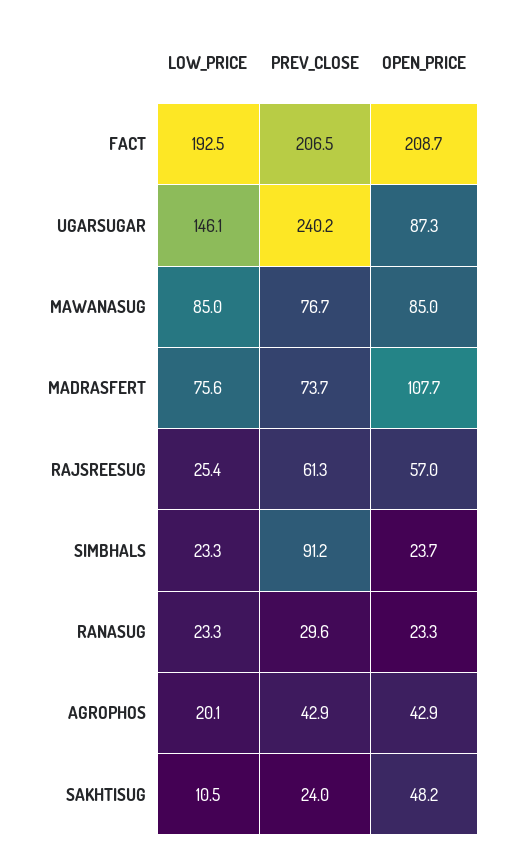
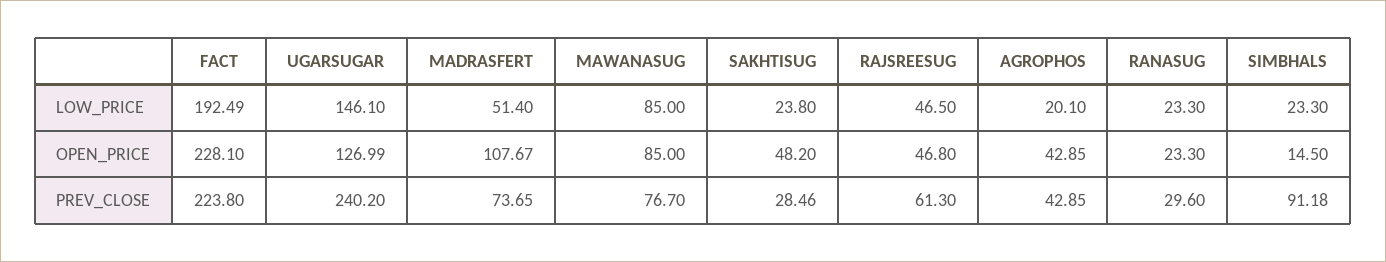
  {
    "LOW_PRICE": {
      "FACT": 192.49,
      "UGARSUGAR": 146.1,
      "MAWANASUG": 85,
-     "MADRASFERT": 75.6,
+     "MADRASFERT": 51.4,
-     "RAJSREESUG": 25.4,
+     "RAJSREESUG": 46.5,
      "SIMBHALS": 23.3,
      "RANASUG": 23.3,
      "AGROPHOS": 20.1,
-     "SAKHTISUG": 10.5
+     "SAKHTISUG": 23.8
    },
    "PREV_CLOSE": {
-     "FACT": 206.5,
+     "FACT": 223.8,
      "UGARSUGAR": 240.2,
      "MAWANASUG": 76.7,
      "MADRASFERT": 73.65,
      "RAJSREESUG": 61.3,
      "SIMBHALS": 91.18,
      "RANASUG": 29.6,
      "AGROPHOS": 42.85,
-     "SAKHTISUG": 24
+     "SAKHTISUG": 28.46
    },
    "OPEN_PRICE": {
-     "FACT": 208.7,
+     "FACT": 228.1,
-     "UGARSUGAR": 87.3,
+     "UGARSUGAR": 126.99,
      "MAWANASUG": 85,
      "MADRASFERT": 107.67,
-     "RAJSREESUG": 57,
+     "RAJSREESUG": 46.8,
-     "SIMBHALS": 23.7,
+     "SIMBHALS": 14.5,
      "RANASUG": 23.3,
      "AGROPHOS": 42.85,
      "SAKHTISUG": 48.2
    }
  }

